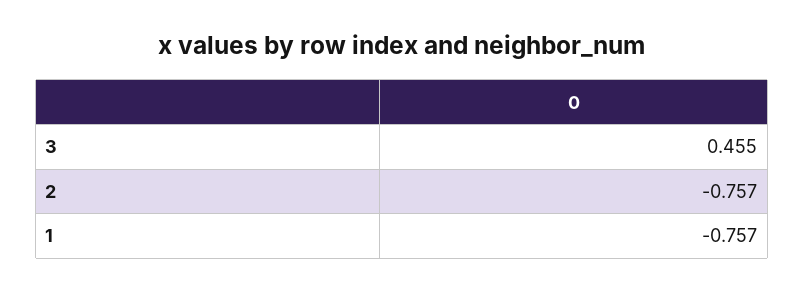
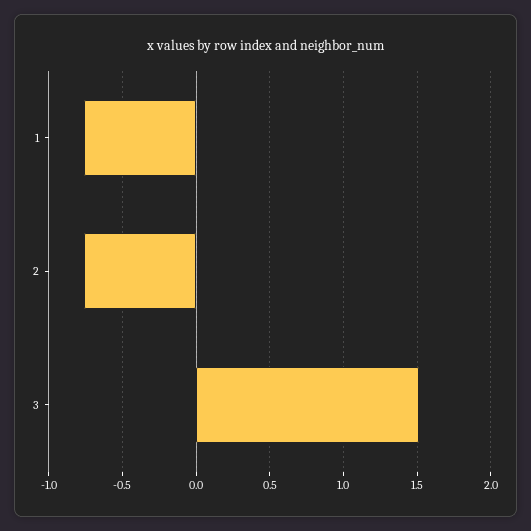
  {
-   "3": 0.455,
+   "3": 1.5,
    "2": -0.757,
    "1": -0.757
  }

